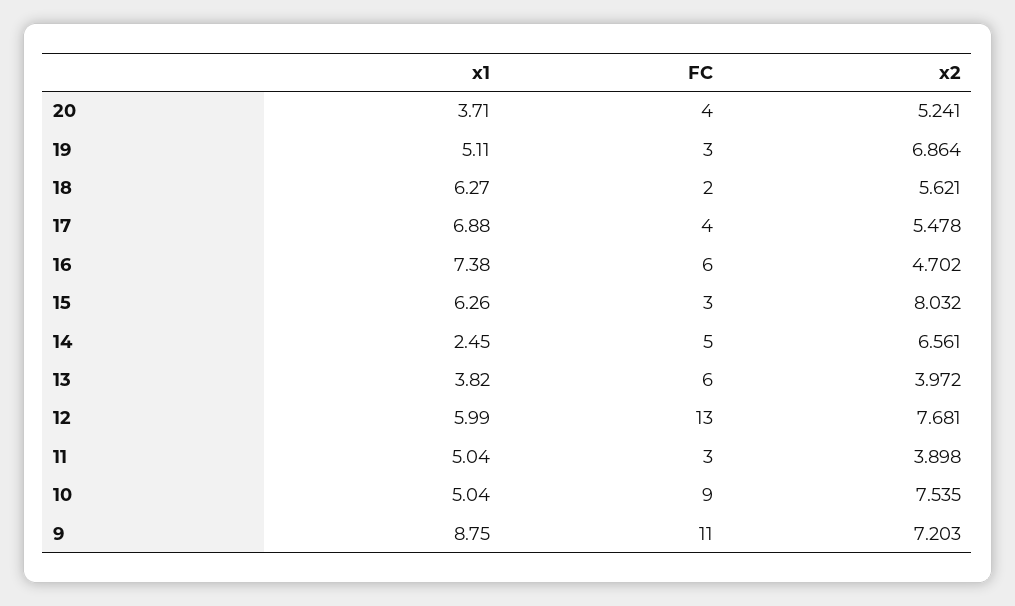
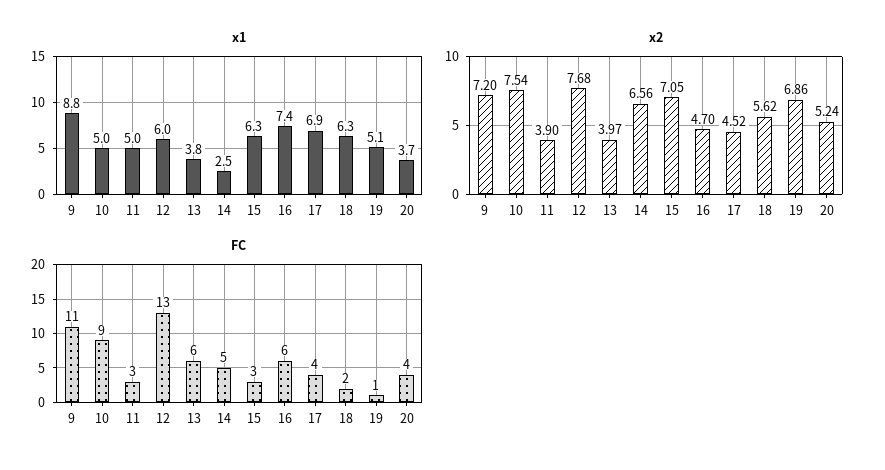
  {
    "x1": {
      "20": 3.71,
      "19": 5.11,
      "18": 6.27,
      "17": 6.88,
      "16": 7.38,
      "15": 6.26,
      "14": 2.45,
      "13": 3.82,
      "12": 5.99,
      "11": 5.04,
      "10": 5.04,
      "9": 8.75
    },
    "FC": {
      "20": 4,
-     "19": 3,
+     "19": 1,
      "18": 2,
      "17": 4,
      "16": 6,
      "15": 3,
      "14": 5,
      "13": 6,
      "12": 13,
      "11": 3,
      "10": 9,
      "9": 11
    },
    "x2": {
      "20": 5.241,
      "19": 6.864,
      "18": 5.621,
-     "17": 5.478,
+     "17": 4.52,
      "16": 4.702,
-     "15": 8.032,
+     "15": 7.05,
      "14": 6.561,
      "13": 3.972,
      "12": 7.681,
      "11": 3.898,
      "10": 7.535,
      "9": 7.203
    }
  }

